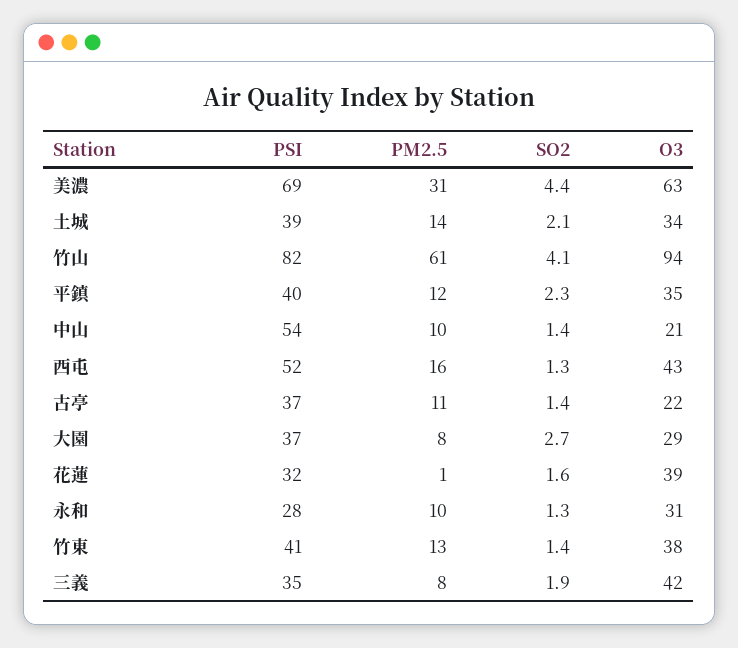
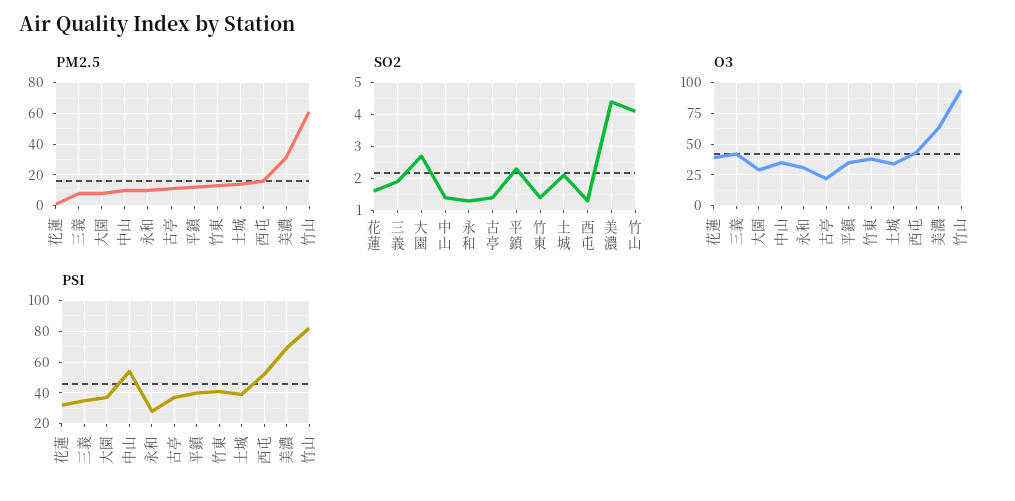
  {
    "PSI": {
      "美濃": 69,
      "土城": 39,
      "竹山": 82,
      "平鎮": 40,
      "中山": 54,
      "西屯": 52,
      "古亭": 37,
      "大園": 37,
      "花蓮": 32,
      "永和": 28,
      "竹東": 41,
      "三義": 35
    },
    "PM2.5": {
      "美濃": 31,
      "土城": 14,
      "竹山": 61,
      "平鎮": 12,
      "中山": 10,
      "西屯": 16,
      "古亭": 11,
      "大園": 8,
      "花蓮": 1,
      "永和": 10,
      "竹東": 13,
      "三義": 8
    },
    "SO2": {
      "美濃": 4.4,
      "土城": 2.1,
      "竹山": 4.1,
      "平鎮": 2.3,
      "中山": 1.4,
      "西屯": 1.3,
      "古亭": 1.4,
      "大園": 2.7,
      "花蓮": 1.6,
      "永和": 1.3,
      "竹東": 1.4,
      "三義": 1.9
    },
    "O3": {
      "美濃": 63,
      "土城": 34,
      "竹山": 94,
      "平鎮": 35,
-     "中山": 21,
+     "中山": 35,
      "西屯": 43,
      "古亭": 22,
      "大園": 29,
      "花蓮": 39,
      "永和": 31,
      "竹東": 38,
      "三義": 42
    }
  }

